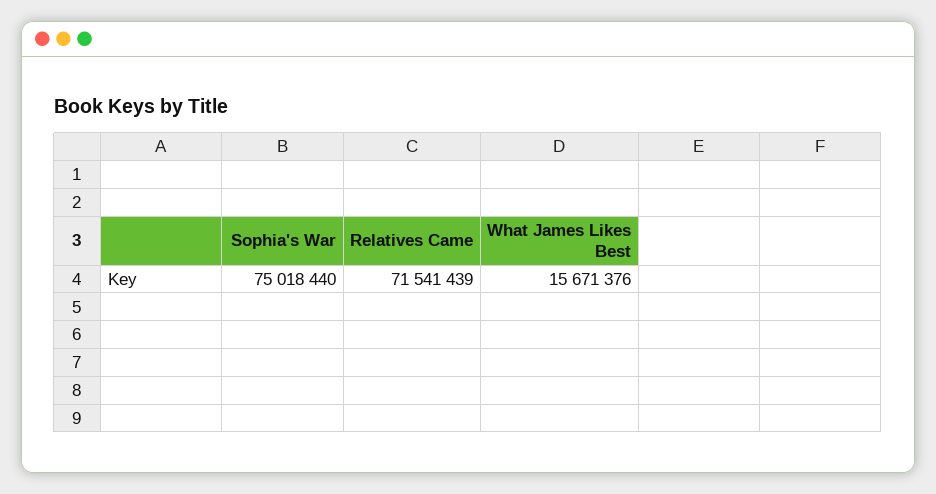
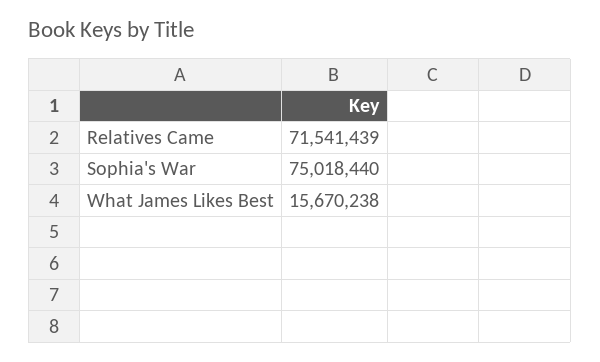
  {
    "Sophia's War": 75018440,
    "Relatives Came": 71541439,
-   "What James Likes Best": 15671376
+   "What James Likes Best": 15670238
  }

